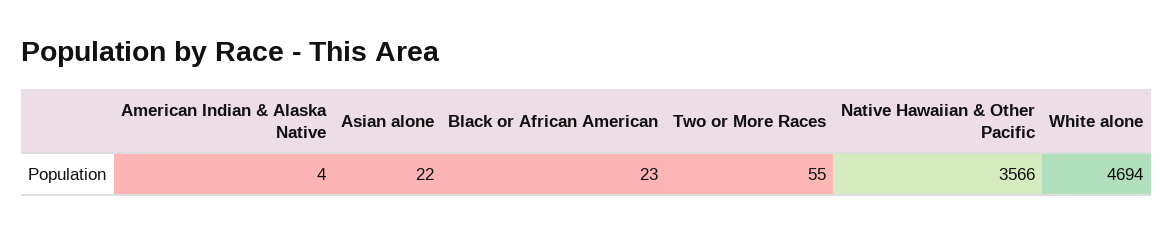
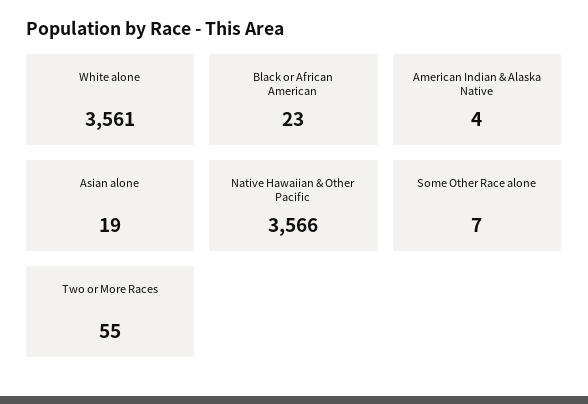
  {
    "American Indian & Alaska Native": 4,
-   "Asian alone": 22,
+   "Asian alone": 19,
    "Black or African American": 23,
    "Two or More Races": 55,
    "Native Hawaiian & Other Pacific": 3566,
-   "White alone": 4694
+   "White alone": 3561,
+   "Some Other Race alone": 7
  }

